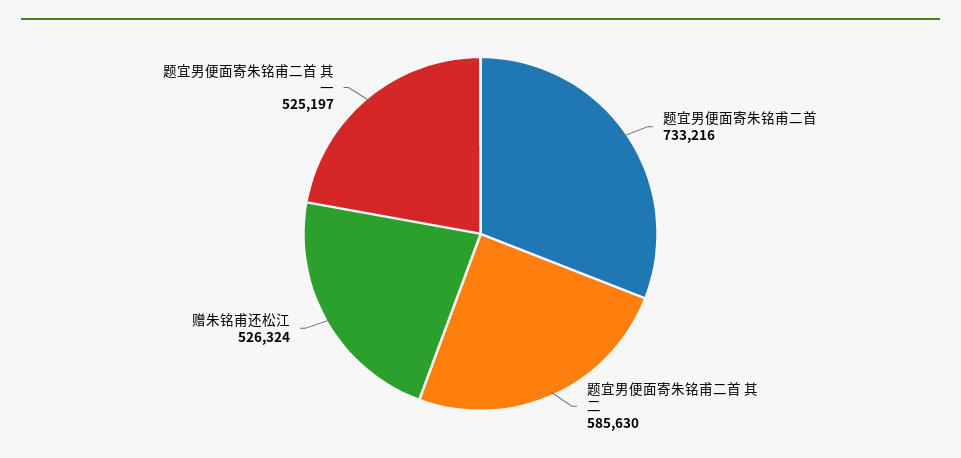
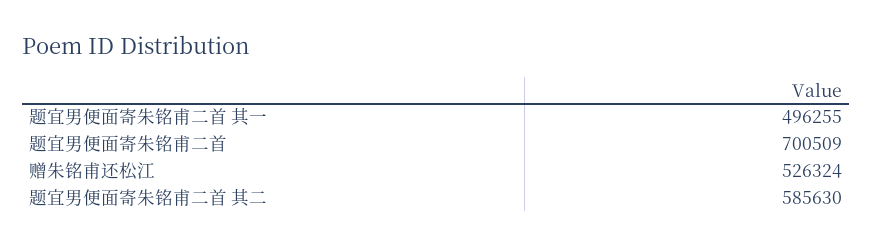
  {
-   "题宜男便面寄朱铭甫二首": 733216,
+   "题宜男便面寄朱铭甫二首": 700509,
    "题宜男便面寄朱铭甫二首 其二": 585630,
    "赠朱铭甫还松江": 526324,
-   "题宜男便面寄朱铭甫二首 其一": 525197
+   "题宜男便面寄朱铭甫二首 其一": 496255
  }

